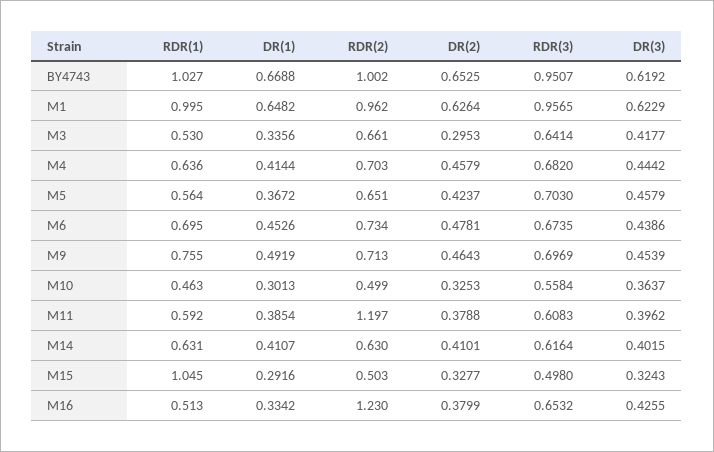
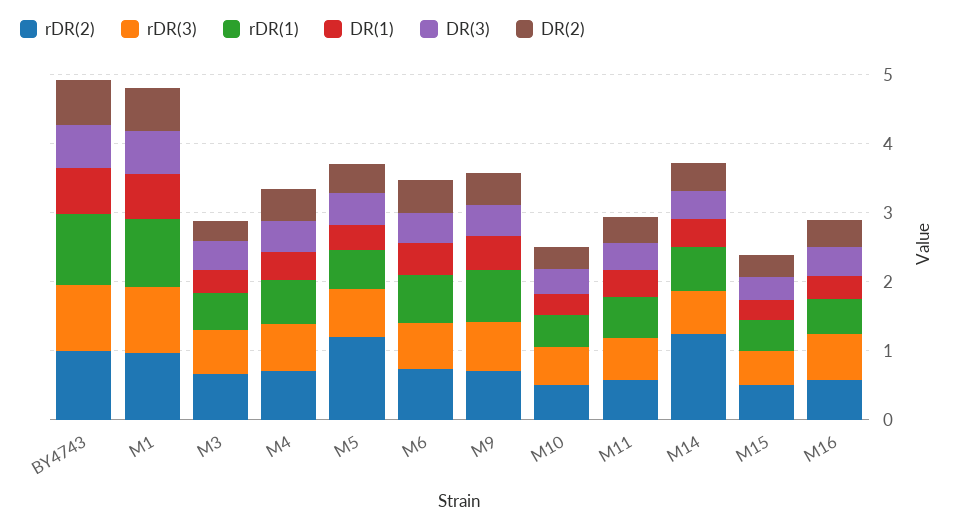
  {
    "RDR(1)": {
      "BY4743": 1.027,
      "M1": 0.995,
      "M3": 0.53,
      "M4": 0.636,
      "M5": 0.564,
      "M6": 0.695,
      "M9": 0.755,
      "M10": 0.463,
      "M11": 0.592,
      "M14": 0.631,
-     "M15": 1.045,
+     "M15": 0.4,
      "M16": 0.513
    },
    "DR(1)": {
      "BY4743": 0.6688,
      "M1": 0.6482,
      "M3": 0.3356,
      "M4": 0.4144,
      "M5": 0.3672,
      "M6": 0.4526,
      "M9": 0.4919,
      "M10": 0.3013,
      "M11": 0.3854,
      "M14": 0.4107,
      "M15": 0.2916,
      "M16": 0.3342
    },
    "RDR(2)": {
      "BY4743": 1.002,
      "M1": 0.962,
      "M3": 0.661,
      "M4": 0.703,
-     "M5": 0.651,
+     "M5": 1.2,
      "M6": 0.734,
      "M9": 0.713,
      "M10": 0.499,
-     "M11": 1.197,
+     "M11": 0.6,
-     "M14": 0.63,
+     "M14": 1.2,
      "M15": 0.503,
-     "M16": 1.23
+     "M16": 0.6
    },
    "DR(2)": {
      "BY4743": 0.6525,
      "M1": 0.6264,
      "M3": 0.2953,
      "M4": 0.4579,
      "M5": 0.4237,
      "M6": 0.4781,
      "M9": 0.4643,
      "M10": 0.3253,
      "M11": 0.3788,
      "M14": 0.4101,
      "M15": 0.3277,
      "M16": 0.3799
    },
    "RDR(3)": {
      "BY4743": 0.9507,
      "M1": 0.9565,
      "M3": 0.6414,
      "M4": 0.682,
      "M5": 0.703,
      "M6": 0.6735,
      "M9": 0.6969,
      "M10": 0.5584,
      "M11": 0.6083,
      "M14": 0.6164,
      "M15": 0.498,
      "M16": 0.6532
    },
    "DR(3)": {
      "BY4743": 0.6192,
      "M1": 0.6229,
      "M3": 0.4177,
      "M4": 0.4442,
      "M5": 0.4579,
      "M6": 0.4386,
      "M9": 0.4539,
      "M10": 0.3637,
      "M11": 0.3962,
      "M14": 0.4015,
      "M15": 0.3243,
      "M16": 0.4255
    }
  }

